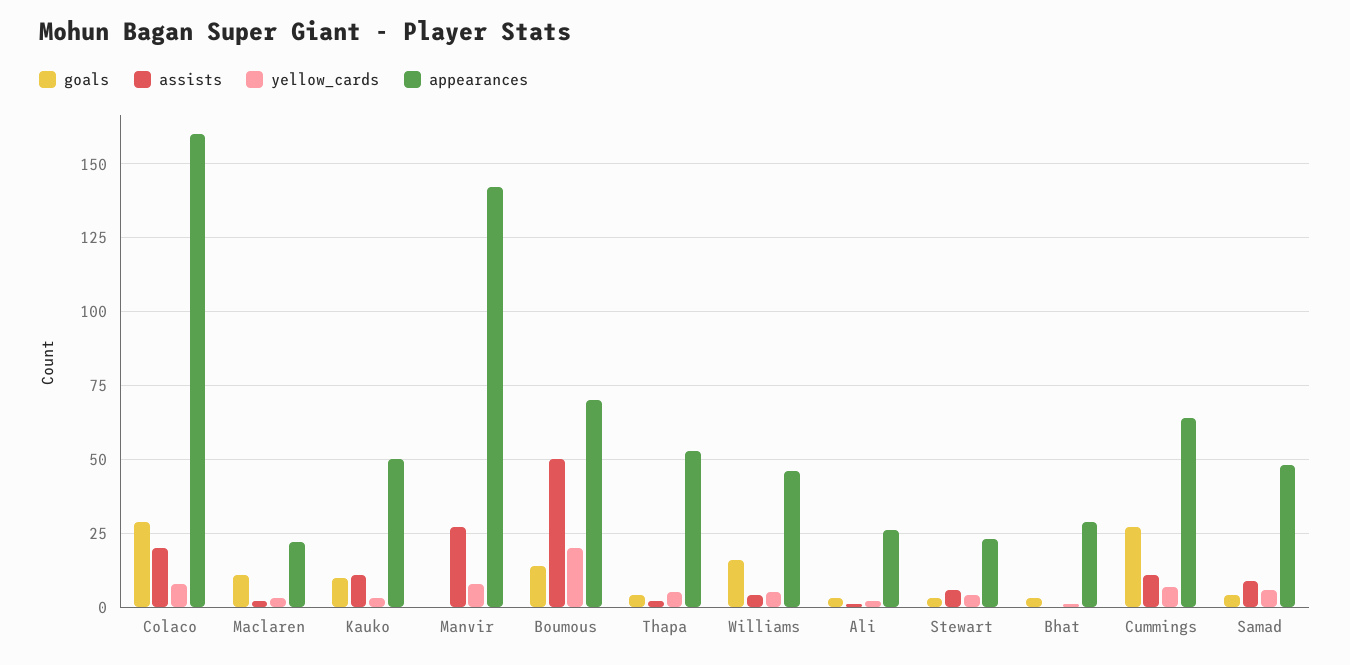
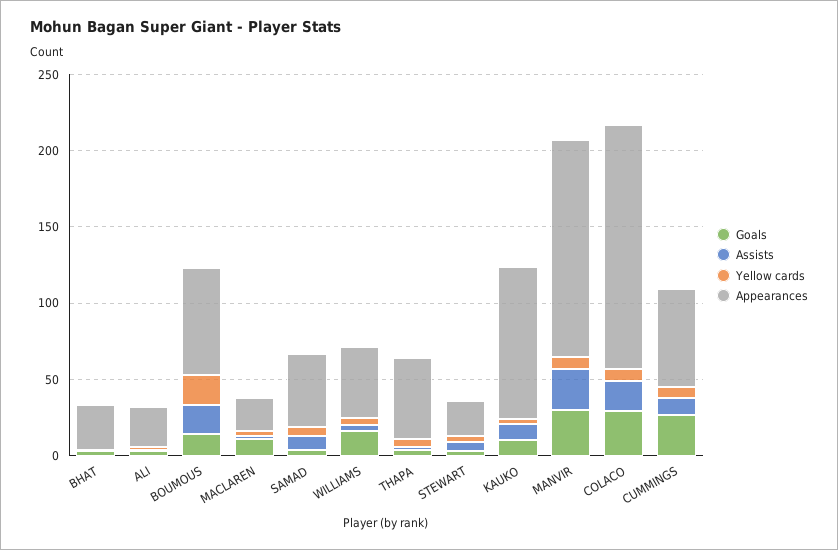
  {
    "goals": {
      "Colaco": 30,
      "Maclaren": 10,
      "Kauko": 10,
-     "Manvir": 0,
+     "Manvir": 30,
      "Boumous": 15,
      "Thapa": 5,
      "Williams": 15,
      "Ali": 5,
      "Stewart": 5,
      "Bhat": 5,
      "Cummings": 25,
      "Samad": 5
    },
    "assists": {
      "Colaco": 20,
      "Maclaren": 0,
      "Kauko": 10,
      "Manvir": 25,
-     "Boumous": 50,
+     "Boumous": 20,
      "Thapa": 0,
      "Williams": 5,
      "Ali": 0,
      "Stewart": 5,
      "Bhat": 0,
      "Cummings": 10,
      "Samad": 10
    },
    "yellow_cards": {
      "Colaco": 10,
      "Maclaren": 5,
      "Kauko": 5,
      "Manvir": 10,
      "Boumous": 20,
      "Thapa": 5,
      "Williams": 5,
      "Ali": 0,
      "Stewart": 5,
      "Bhat": 0,
      "Cummings": 5,
      "Samad": 5
    },
    "appearances": {
      "Colaco": 160,
      "Maclaren": 20,
-     "Kauko": 50,
+     "Kauko": 100,
      "Manvir": 140,
      "Boumous": 70,
      "Thapa": 55,
      "Williams": 45,
      "Ali": 25,
      "Stewart": 25,
      "Bhat": 30,
      "Cummings": 65,
      "Samad": 50
    }
  }

